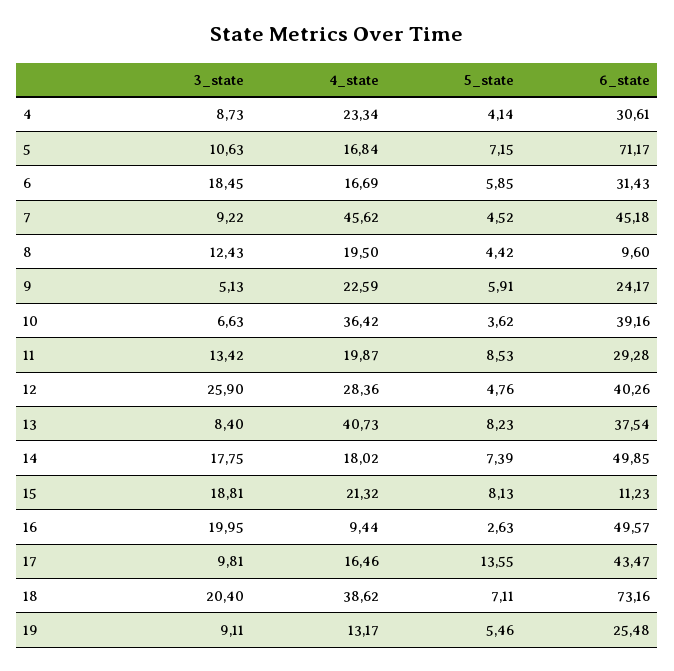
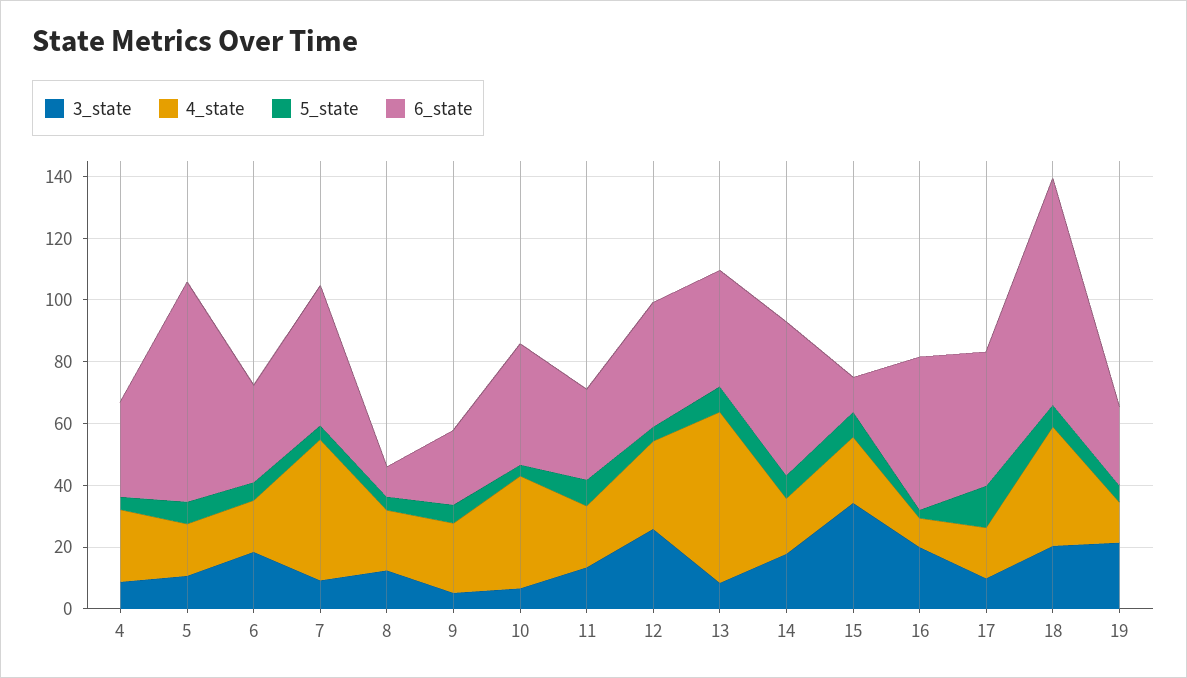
  {
    "3_state": {
      "4": 8.73,
      "5": 10.63,
      "6": 18.45,
      "7": 9.22,
      "8": 12.43,
      "9": 5.13,
      "10": 6.63,
      "11": 13.42,
      "12": 25.9,
      "13": 8.4,
      "14": 17.75,
-     "15": 18.81,
+     "15": 35,
      "16": 19.95,
      "17": 9.81,
      "18": 20.4,
-     "19": 9.11
+     "19": 20
    },
    "4_state": {
      "4": 23.34,
      "5": 16.84,
      "6": 16.69,
      "7": 45.62,
      "8": 19.5,
      "9": 22.59,
      "10": 36.42,
      "11": 19.87,
      "12": 28.36,
-     "13": 40.73,
+     "13": 55,
      "14": 18.02,
      "15": 21.32,
      "16": 9.44,
      "17": 16.46,
      "18": 38.62,
      "19": 13.17
    },
    "5_state": {
      "4": 4.14,
      "5": 7.15,
      "6": 5.85,
      "7": 4.52,
      "8": 4.42,
      "9": 5.91,
      "10": 3.62,
      "11": 8.53,
      "12": 4.76,
      "13": 8.23,
      "14": 7.39,
      "15": 8.13,
      "16": 2.63,
      "17": 13.55,
      "18": 7.11,
      "19": 5.46
    },
    "6_state": {
      "4": 30.61,
      "5": 71.17,
      "6": 31.43,
      "7": 45.18,
      "8": 9.6,
      "9": 24.17,
      "10": 39.16,
      "11": 29.28,
      "12": 40.26,
      "13": 37.54,
      "14": 49.85,
      "15": 11.23,
      "16": 49.57,
      "17": 43.47,
      "18": 73.16,
      "19": 25.48
    }
  }

